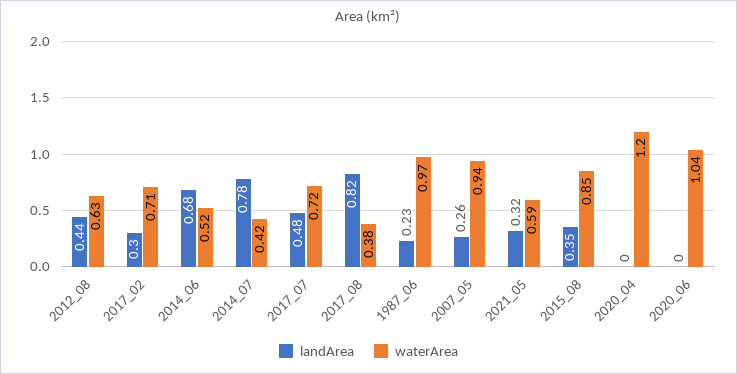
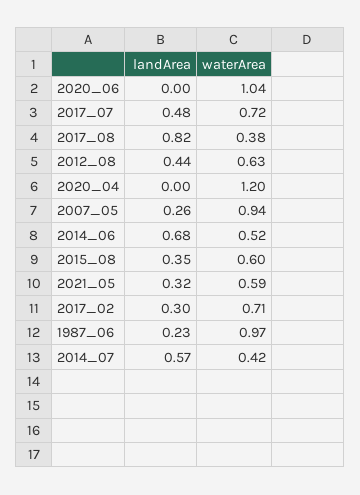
  {
    "landArea": {
      "2012_08": 0.44,
      "2017_02": 0.3,
      "2014_06": 0.68,
-     "2014_07": 0.78,
+     "2014_07": 0.57,
      "2017_07": 0.48,
      "2017_08": 0.82,
      "1987_06": 0.23,
      "2007_05": 0.26,
      "2021_05": 0.32,
      "2015_08": 0.35,
      "2020_04": 0,
      "2020_06": 0
    },
    "waterArea": {
      "2012_08": 0.63,
      "2017_02": 0.71,
      "2014_06": 0.52,
      "2014_07": 0.42,
      "2017_07": 0.72,
      "2017_08": 0.38,
      "1987_06": 0.97,
      "2007_05": 0.94,
      "2021_05": 0.59,
-     "2015_08": 0.85,
+     "2015_08": 0.6,
      "2020_04": 1.2,
      "2020_06": 1.04
    }
  }

